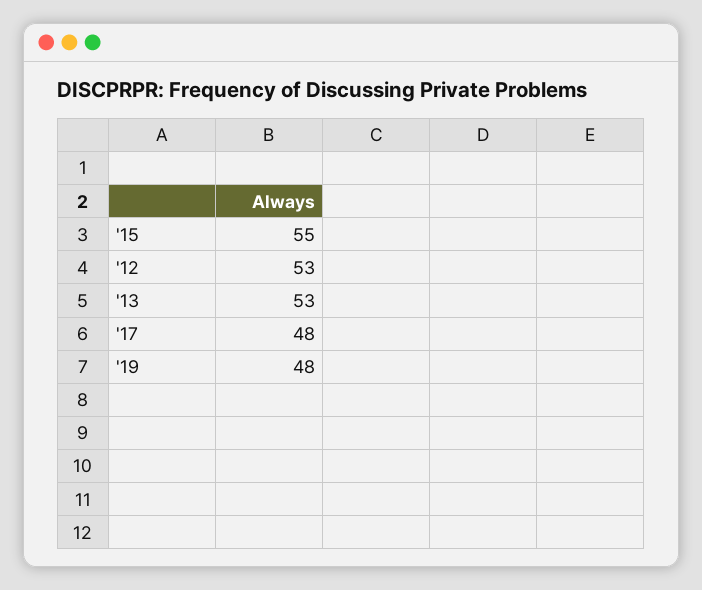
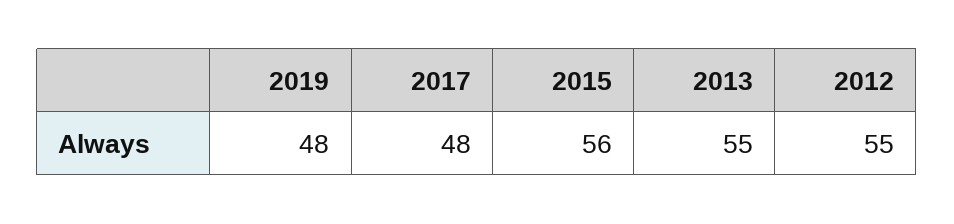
  {
-   "'15": 55,
+   "'15": 56,
-   "'12": 53,
+   "'12": 55,
-   "'13": 53,
+   "'13": 55,
    "'17": 48,
    "'19": 48
  }

